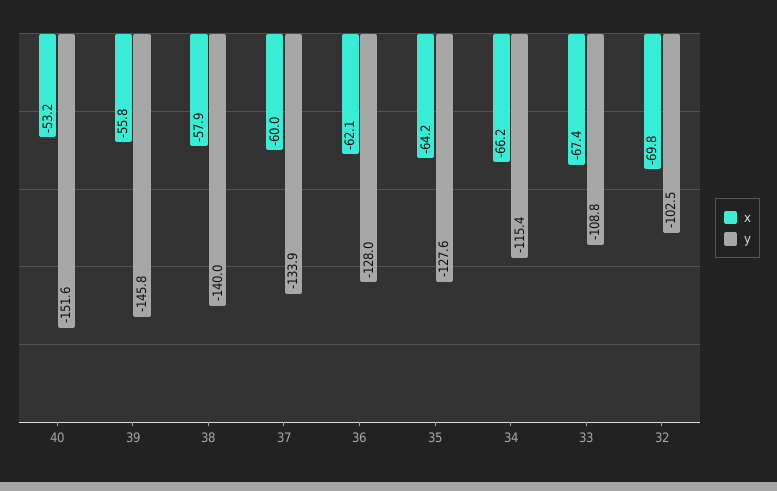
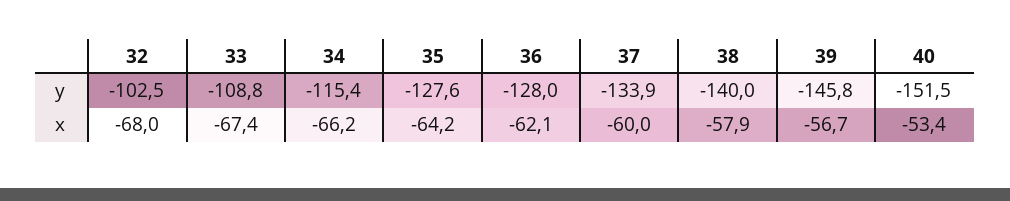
  {
    "x": {
-     "40": -53.2,
+     "40": -53.4,
-     "39": -55.8,
+     "39": -56.7,
      "38": -57.9,
      "37": -60,
      "36": -62.1,
      "35": -64.2,
      "34": -66.2,
      "33": -67.4,
-     "32": -69.8
+     "32": -68
    },
    "y": {
-     "40": -151.6,
+     "40": -151.5,
      "39": -145.8,
      "38": -140,
      "37": -133.9,
      "36": -128,
      "35": -127.6,
      "34": -115.4,
      "33": -108.8,
      "32": -102.5
    }
  }

